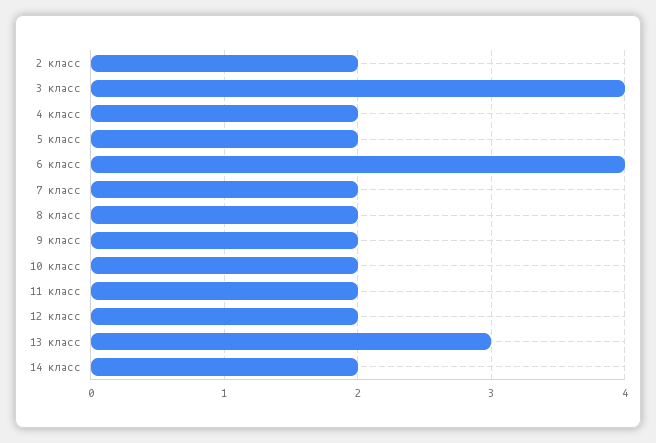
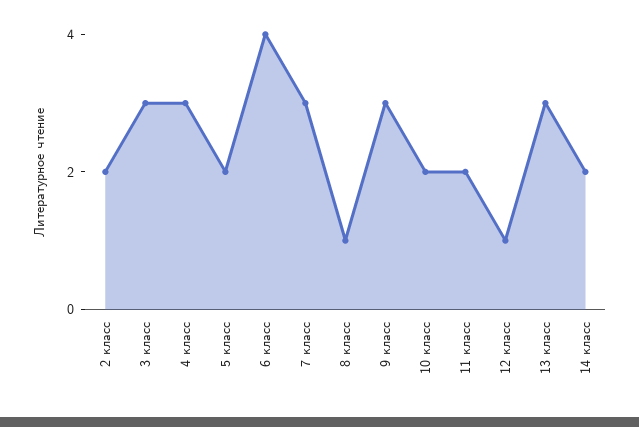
  {
    "2 класс": 2,
-   "3 класс": 4,
+   "3 класс": 3,
-   "4 класс": 2,
+   "4 класс": 3,
    "5 класс": 2,
    "6 класс": 4,
-   "7 класс": 2,
+   "7 класс": 3,
-   "8 класс": 2,
+   "8 класс": 1,
-   "9 класс": 2,
+   "9 класс": 3,
    "10 класс": 2,
    "11 класс": 2,
-   "12 класс": 2,
+   "12 класс": 1,
    "13 класс": 3,
    "14 класс": 2
  }

